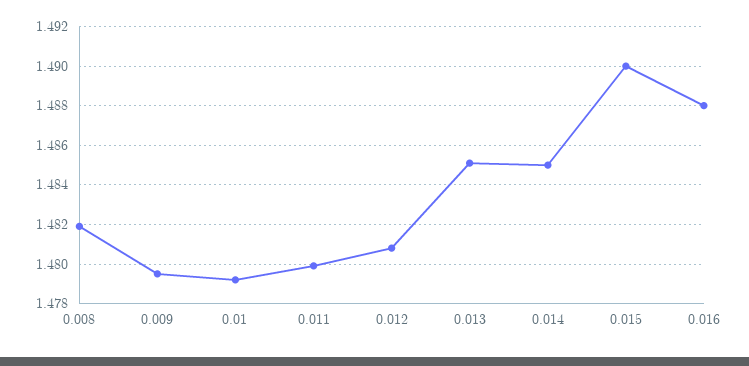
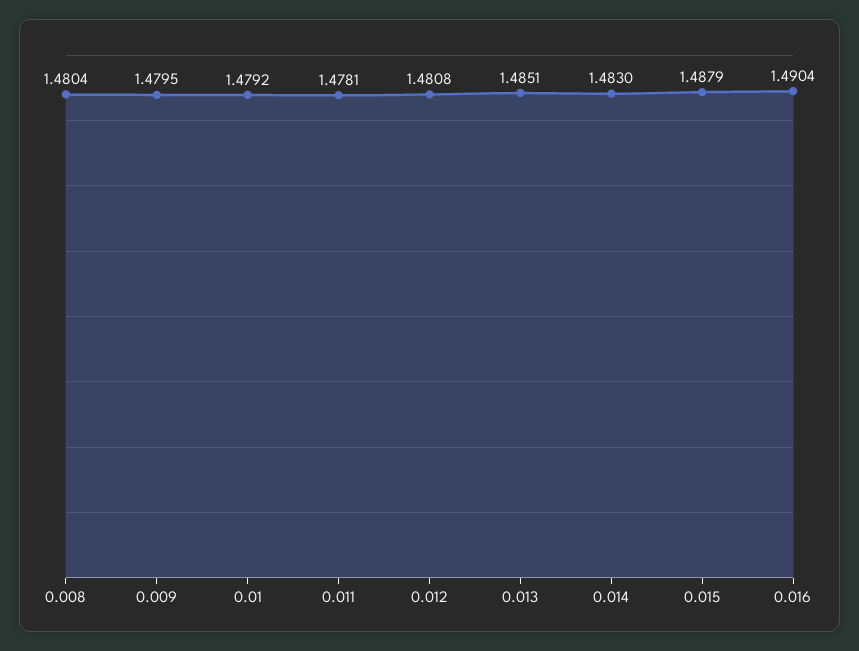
  {
-   "0.008": 1.482,
+   "0.008": 1.4804,
    "0.009": 1.4795,
    "0.01": 1.4792,
-   "0.011": 1.48,
+   "0.011": 1.4781,
    "0.012": 1.4808,
    "0.013": 1.4851,
-   "0.014": 1.485,
+   "0.014": 1.483,
-   "0.015": 1.49,
+   "0.015": 1.4879,
-   "0.016": 1.488
+   "0.016": 1.4904
  }

